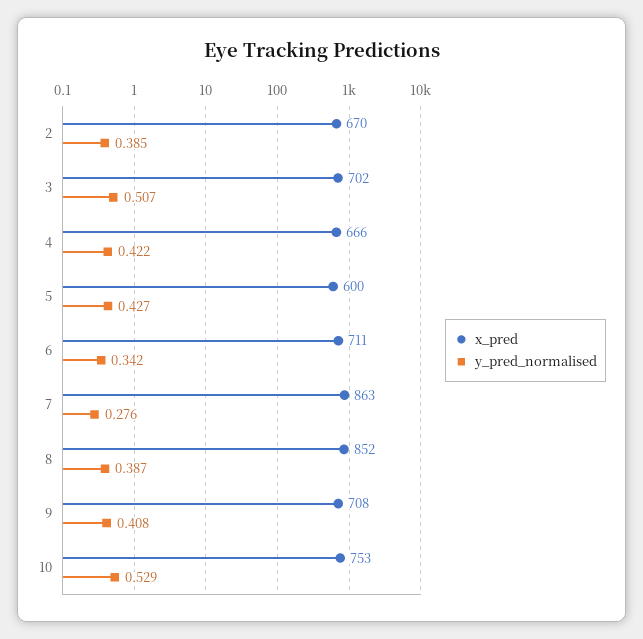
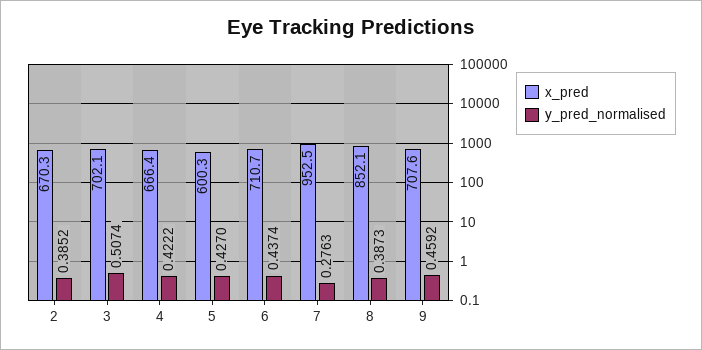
  {
    "x_pred": {
      "2": 670.3,
      "3": 702.1,
      "4": 666.4,
      "5": 600.3,
      "6": 710.7,
-     "7": 863,
+     "7": 952.5,
      "8": 852.1,
-     "9": 707.6,
+     "9": 707.6
-     "10": 753
    },
    "y_pred_normalised": {
      "2": 0.3852,
      "3": 0.5074,
      "4": 0.4222,
      "5": 0.427,
-     "6": 0.342,
+     "6": 0.4374,
      "7": 0.2763,
      "8": 0.3873,
-     "9": 0.408,
+     "9": 0.4592
-     "10": 0.529
    }
  }

